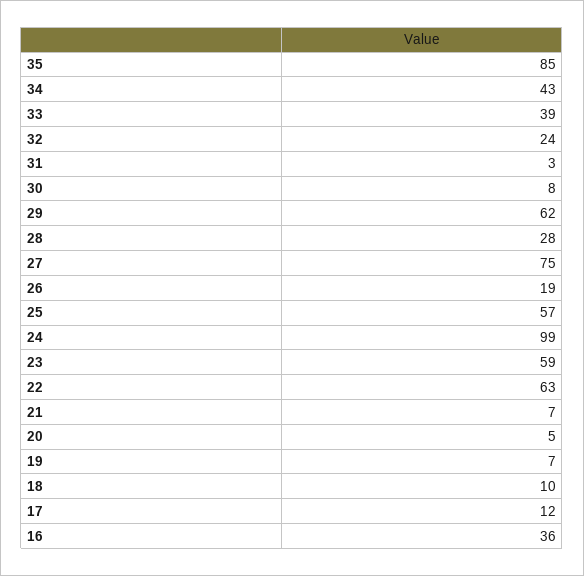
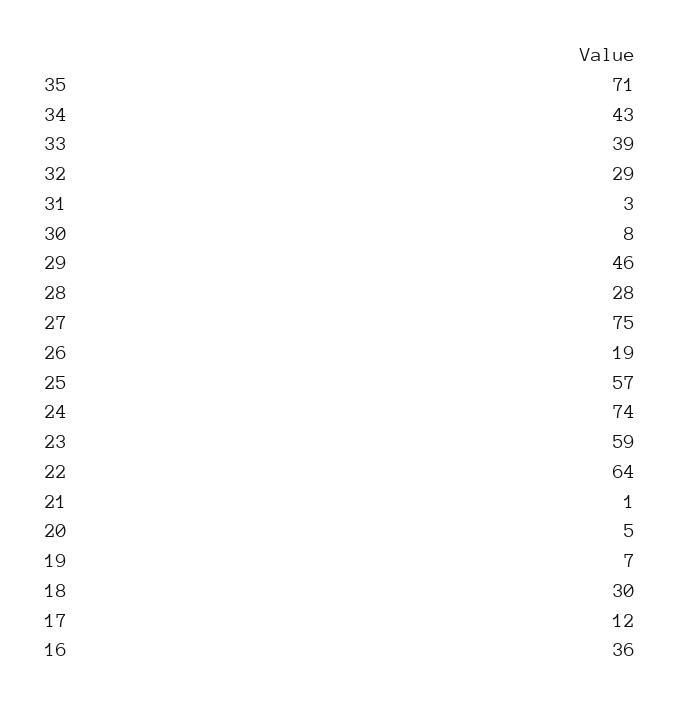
  {
-   "35": 85,
+   "35": 71,
    "34": 43,
    "33": 39,
-   "32": 24,
+   "32": 29,
    "31": 3,
    "30": 8,
-   "29": 62,
+   "29": 46,
    "28": 28,
    "27": 75,
    "26": 19,
    "25": 57,
-   "24": 99,
+   "24": 74,
    "23": 59,
-   "22": 63,
+   "22": 64,
-   "21": 7,
+   "21": 1,
    "20": 5,
    "19": 7,
-   "18": 10,
+   "18": 30,
    "17": 12,
    "16": 36
  }

